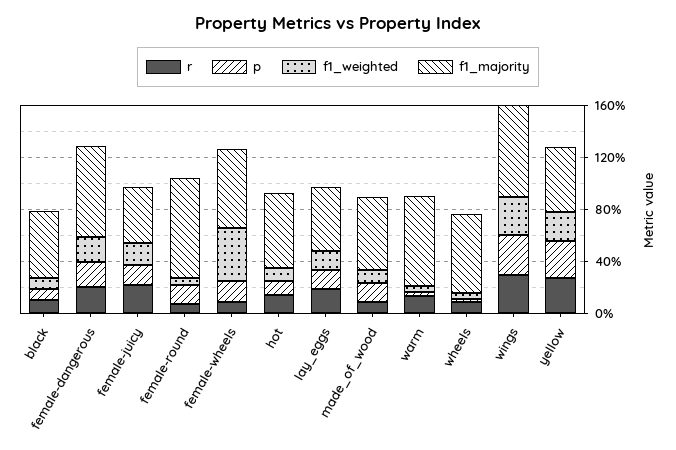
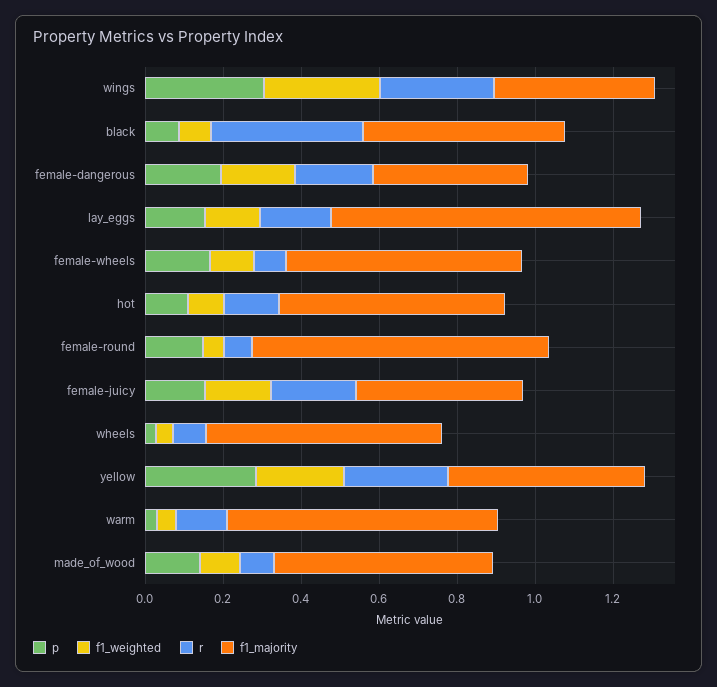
  {
    "r": {
-     "black": 0.1,
+     "black": 0.4,
      "female-dangerous": 0.2,
      "female-juicy": 0.2,
      "female-round": 0.05,
      "female-wheels": 0.1,
      "hot": 0.15,
      "lay_eggs": 0.2,
      "made_of_wood": 0.1,
      "warm": 0.15,
      "wheels": 0.1,
      "wings": 0.3,
      "yellow": 0.25
    },
    "p": {
      "black": 0.1,
      "female-dangerous": 0.2,
      "female-juicy": 0.15,
      "female-round": 0.15,
      "female-wheels": 0.15,
      "hot": 0.1,
      "lay_eggs": 0.15,
      "made_of_wood": 0.15,
      "warm": 0.05,
      "wheels": 0.05,
      "wings": 0.3,
      "yellow": 0.3
    },
    "f1_weighted": {
      "black": 0.1,
      "female-dangerous": 0.2,
      "female-juicy": 0.15,
      "female-round": 0.05,
-     "female-wheels": 0.4,
+     "female-wheels": 0.1,
      "hot": 0.1,
      "lay_eggs": 0.15,
      "made_of_wood": 0.1,
      "warm": 0.05,
      "wheels": 0.05,
      "wings": 0.3,
      "yellow": 0.2
    },
    "f1_majority": {
      "black": 0.5,
-     "female-dangerous": 0.7,
+     "female-dangerous": 0.4,
      "female-juicy": 0.45,
      "female-round": 0.75,
      "female-wheels": 0.6,
      "hot": 0.6,
-     "lay_eggs": 0.5,
+     "lay_eggs": 0.8,
      "made_of_wood": 0.55,
      "warm": 0.7,
      "wheels": 0.6,
-     "wings": 0.7,
+     "wings": 0.4,
      "yellow": 0.5
    }
  }

